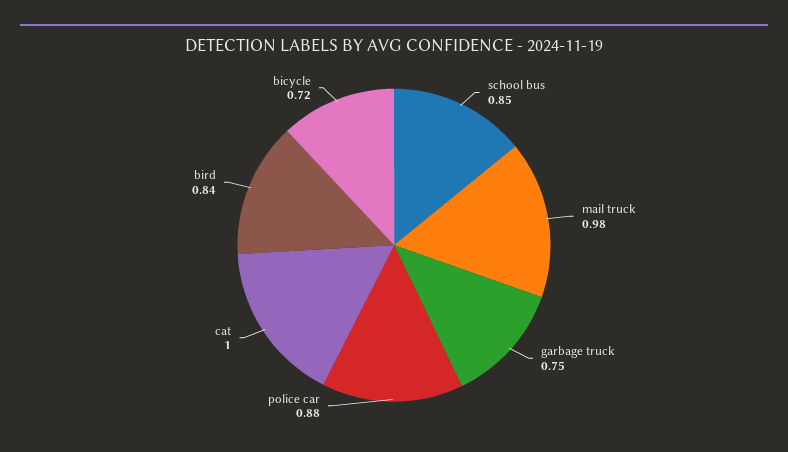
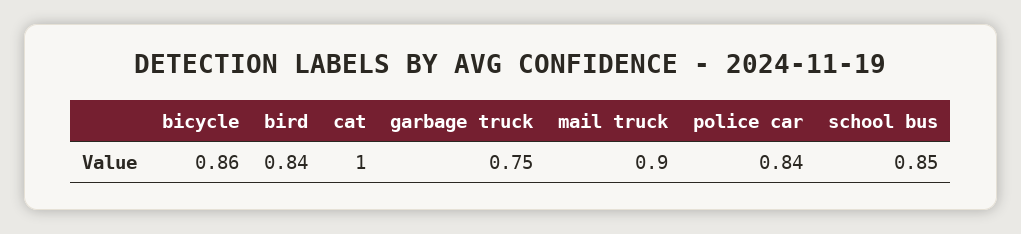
  {
    "school bus": 0.85,
-   "mail truck": 0.98,
+   "mail truck": 0.9,
    "garbage truck": 0.75,
-   "police car": 0.88,
+   "police car": 0.84,
    "cat": 1,
    "bird": 0.84,
-   "bicycle": 0.72
+   "bicycle": 0.86
  }

